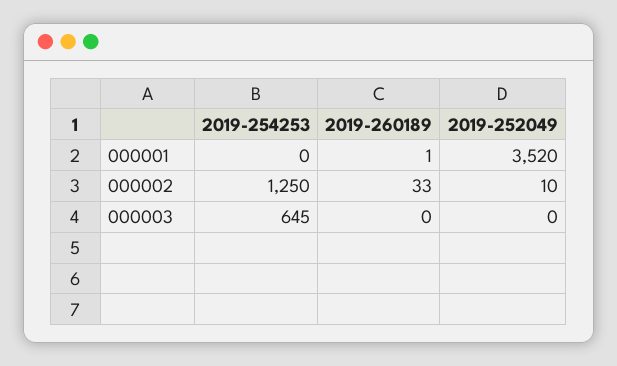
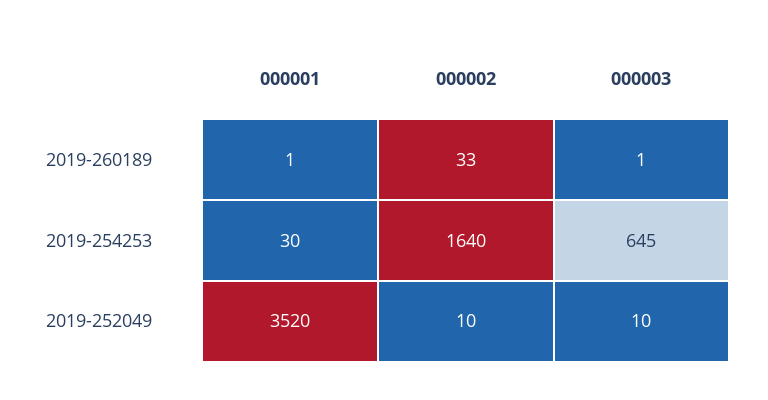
  {
    "2019-254253": {
-     "000001": 0,
+     "000001": 30,
-     "000002": 1250,
+     "000002": 1640,
      "000003": 645
    },
    "2019-260189": {
      "000001": 1,
      "000002": 33,
-     "000003": 0
+     "000003": 1
    },
    "2019-252049": {
      "000001": 3520,
      "000002": 10,
-     "000003": 0
+     "000003": 10
    }
  }

